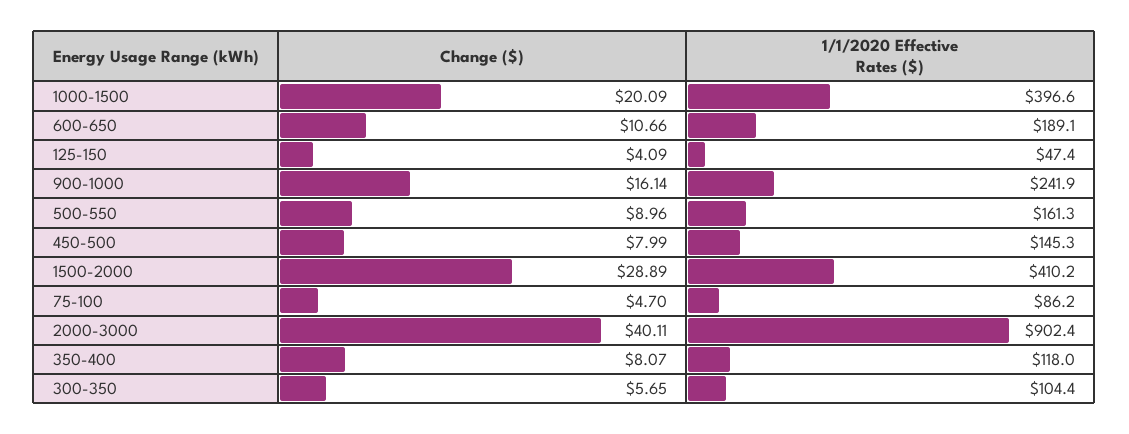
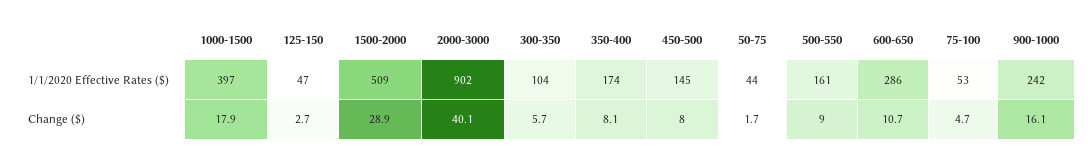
  {
    "Change ($)": {
-     "1000-1500": 20.09,
+     "1000-1500": 17.9,
      "600-650": 10.66,
-     "125-150": 4.09,
+     "125-150": 2.7,
      "900-1000": 16.14,
      "500-550": 8.96,
      "450-500": 7.99,
      "1500-2000": 28.89,
      "75-100": 4.7,
      "2000-3000": 40.11,
      "350-400": 8.07,
-     "300-350": 5.65
+     "300-350": 5.65,
+     "50-75": 1.7
    },
    "1/1/2020 Effective Rates ($)": {
      "1000-1500": 396.6,
-     "600-650": 189.1,
+     "600-650": 286,
      "125-150": 47.4,
      "900-1000": 241.9,
      "500-550": 161.3,
      "450-500": 145.3,
-     "1500-2000": 410.2,
+     "1500-2000": 509,
-     "75-100": 86.2,
+     "75-100": 53,
      "2000-3000": 902.4,
-     "350-400": 118,
+     "350-400": 174,
-     "300-350": 104.4
+     "300-350": 104.4,
+     "50-75": 44
    }
  }

